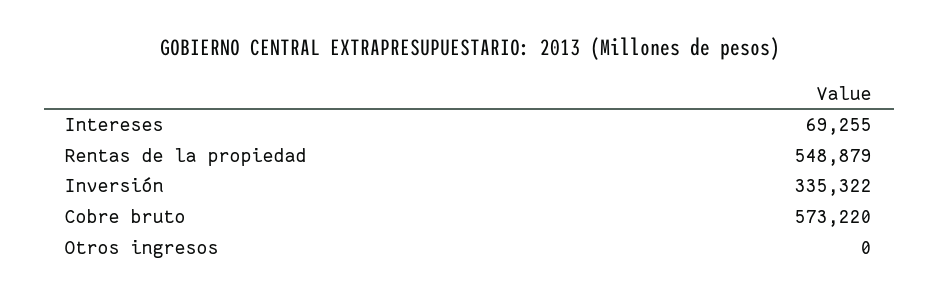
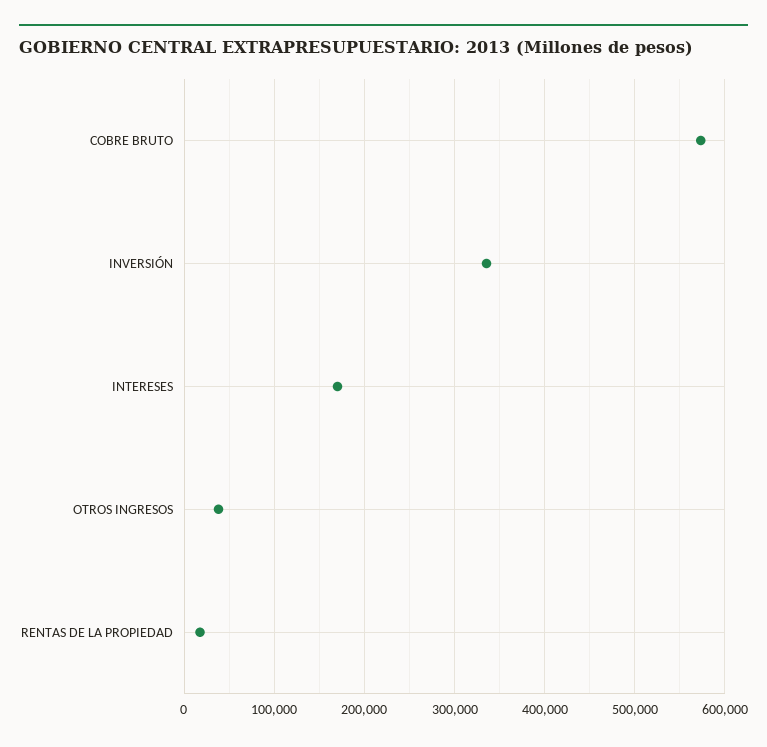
  {
-   "Intereses": 69255,
+   "Intereses": 170000,
-   "Rentas de la propiedad": 548879,
+   "Rentas de la propiedad": 20000,
    "Inversión": 335322,
    "Cobre bruto": 573220,
-   "Otros ingresos": 0
+   "Otros ingresos": 40000
  }

